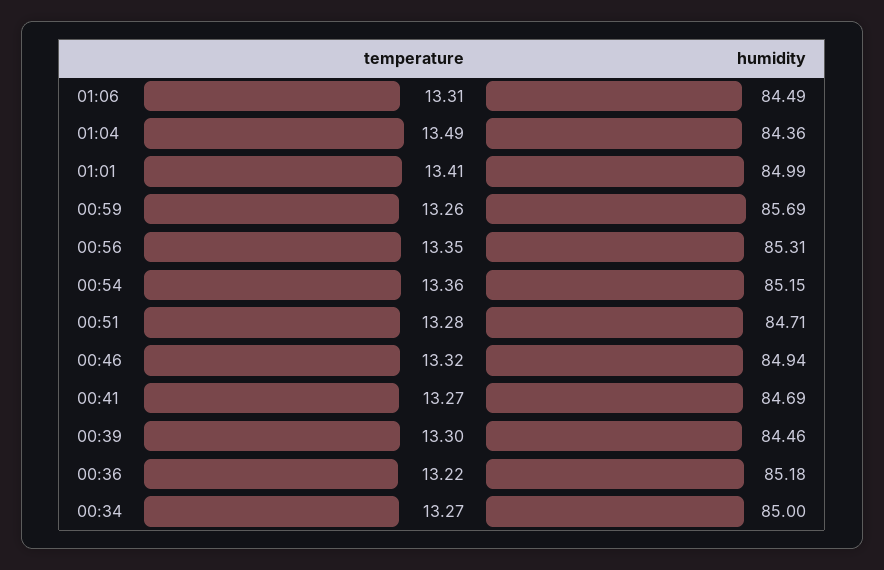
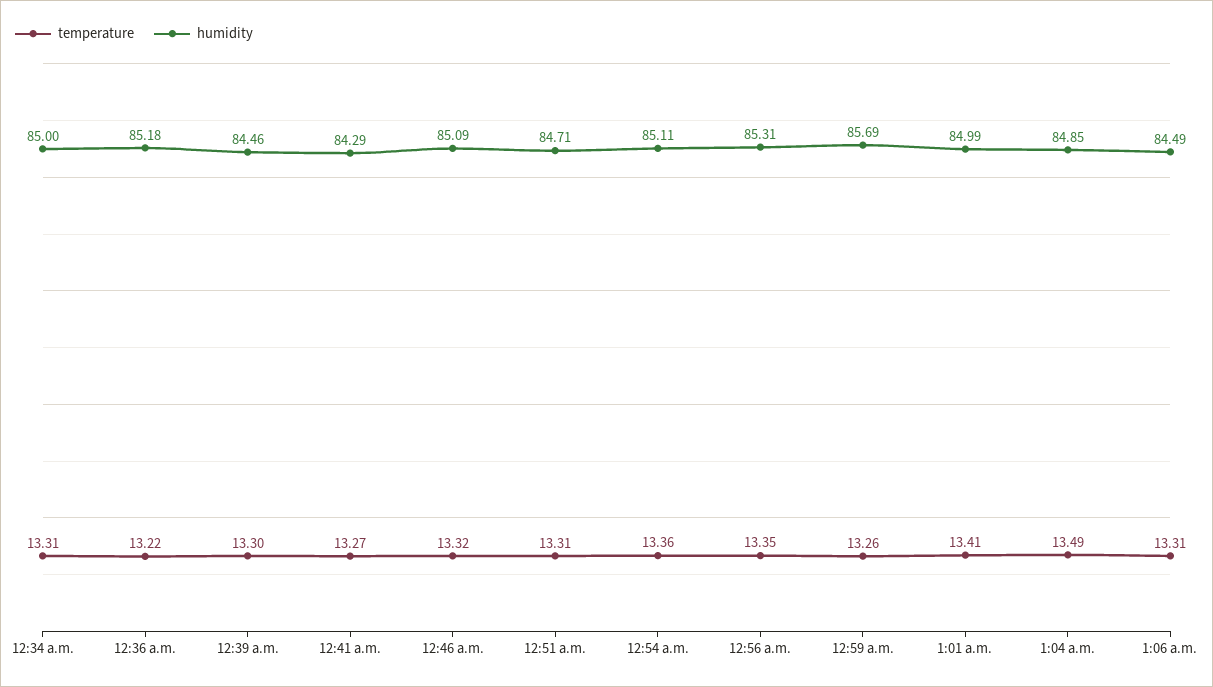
  {
    "temperature": {
      "01:06": 13.31,
      "01:04": 13.49,
      "01:01": 13.41,
      "00:59": 13.26,
      "00:56": 13.35,
      "00:54": 13.36,
-     "00:51": 13.28,
+     "00:51": 13.31,
      "00:46": 13.32,
      "00:41": 13.27,
      "00:39": 13.3,
      "00:36": 13.22,
-     "00:34": 13.27
+     "00:34": 13.31
    },
    "humidity": {
      "01:06": 84.49,
-     "01:04": 84.36,
+     "01:04": 84.85,
      "01:01": 84.99,
      "00:59": 85.69,
      "00:56": 85.31,
-     "00:54": 85.15,
+     "00:54": 85.11,
      "00:51": 84.71,
-     "00:46": 84.94,
+     "00:46": 85.09,
-     "00:41": 84.69,
+     "00:41": 84.29,
      "00:39": 84.46,
      "00:36": 85.18,
      "00:34": 85
    }
  }

